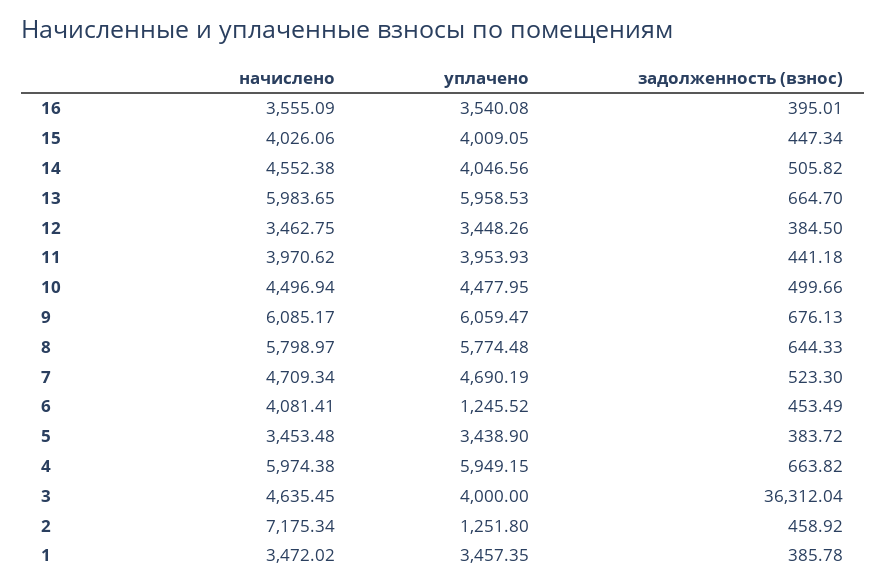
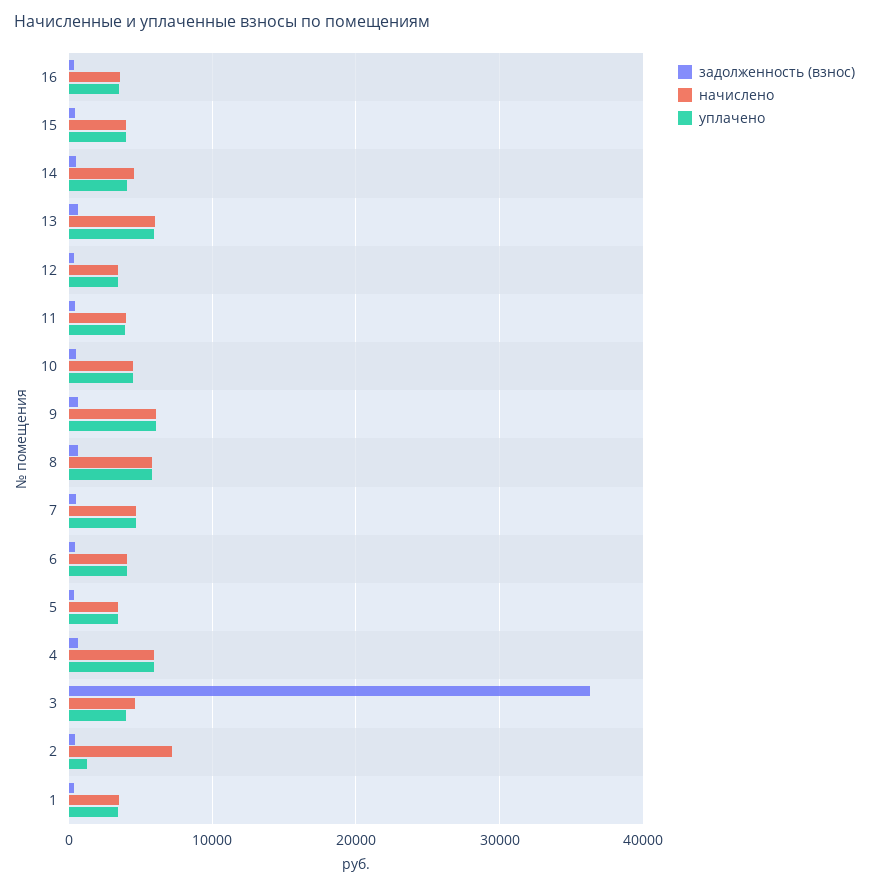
  {
    "начислено": {
      "16": 3555.09,
      "15": 4026.06,
      "14": 4552.38,
      "13": 5983.65,
      "12": 3462.75,
      "11": 3970.62,
      "10": 4496.94,
      "9": 6085.17,
      "8": 5798.97,
      "7": 4709.34,
      "6": 4081.41,
      "5": 3453.48,
      "4": 5974.38,
      "3": 4635.45,
      "2": 7175.34,
      "1": 3472.02
    },
    "уплачено": {
      "16": 3540.08,
      "15": 4009.05,
      "14": 4046.56,
      "13": 5958.53,
      "12": 3448.26,
      "11": 3953.93,
      "10": 4477.95,
      "9": 6059.47,
      "8": 5774.48,
      "7": 4690.19,
-     "6": 1245.52,
+     "6": 4000,
      "5": 3438.9,
      "4": 5949.15,
      "3": 4000,
      "2": 1251.8,
      "1": 3457.35
    },
    "задолженность (взнос)": {
      "16": 395.01,
      "15": 447.34,
      "14": 505.82,
      "13": 664.7,
      "12": 384.5,
      "11": 441.18,
      "10": 499.66,
      "9": 676.13,
      "8": 644.33,
      "7": 523.3,
      "6": 453.49,
      "5": 383.72,
      "4": 663.82,
      "3": 36312.04,
      "2": 458.92,
      "1": 385.78
    }
  }

